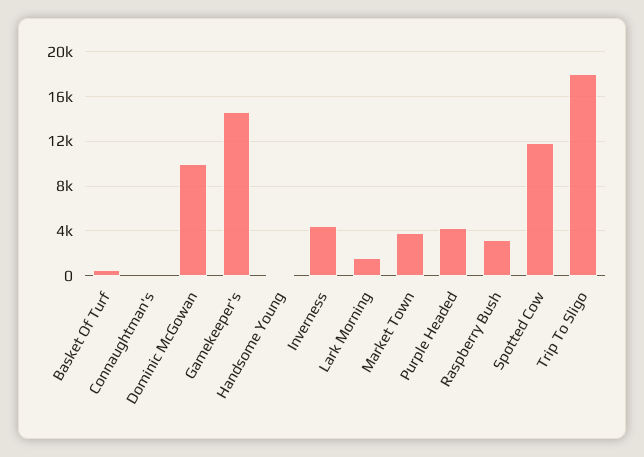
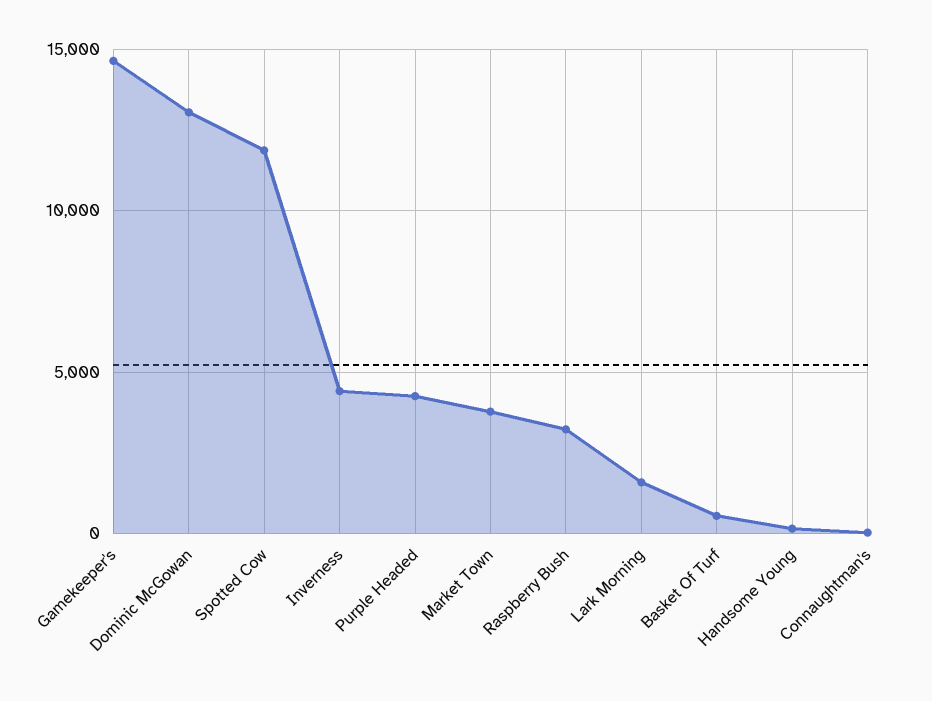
  {
    "Basket Of Turf": 500,
    "Connaughtman's": 0,
-   "Dominic McGowan": 10000,
+   "Dominic McGowan": 13000,
    "Gamekeeper's": 14500,
    "Handsome Young": 0,
    "Inverness": 4500,
    "Lark Morning": 1500,
    "Market Town": 4000,
    "Purple Headed": 4500,
    "Raspberry Bush": 3000,
-   "Spotted Cow": 12000,
+   "Spotted Cow": 12000
-   "Trip To Sligo": 18000
  }

